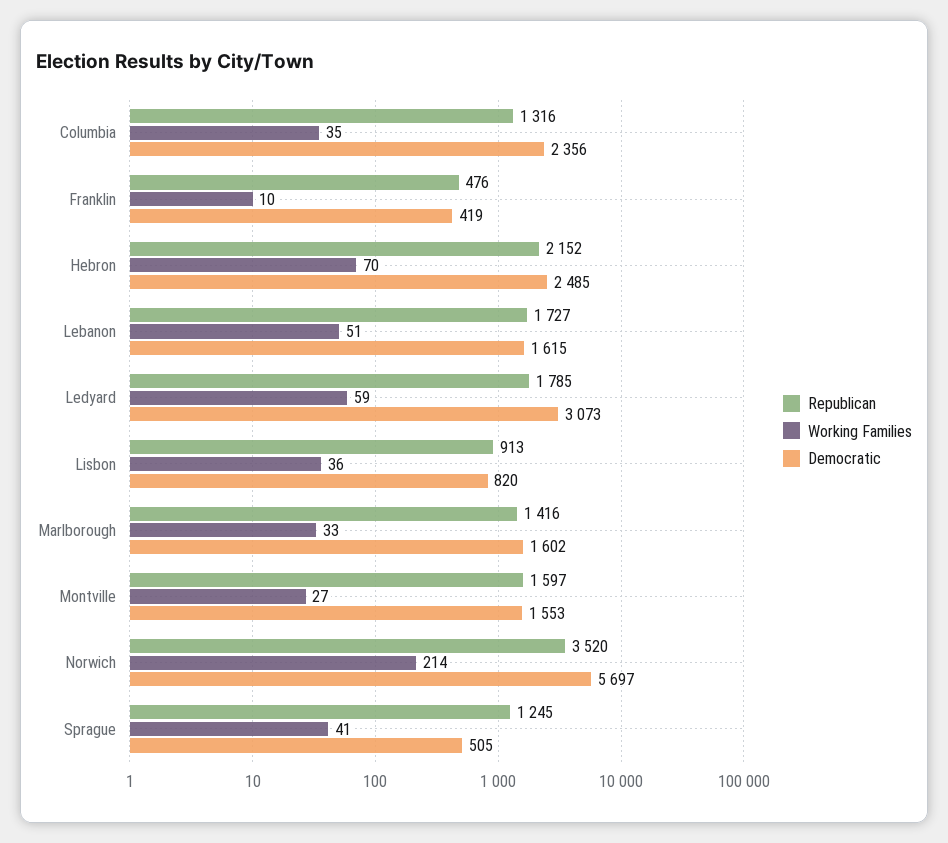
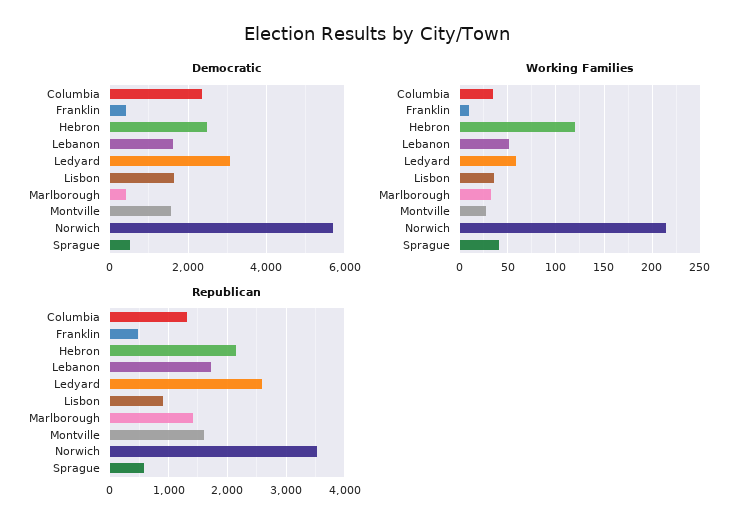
  {
    "Republican": {
      "Columbia": 1316,
      "Franklin": 476,
      "Hebron": 2152,
      "Lebanon": 1727,
-     "Ledyard": 1785,
+     "Ledyard": 2600,
      "Lisbon": 913,
      "Marlborough": 1416,
      "Montville": 1597,
      "Norwich": 3520,
-     "Sprague": 1245
+     "Sprague": 600
    },
    "Working Families": {
      "Columbia": 35,
      "Franklin": 10,
-     "Hebron": 70,
+     "Hebron": 120,
      "Lebanon": 51,
      "Ledyard": 59,
      "Lisbon": 36,
      "Marlborough": 33,
      "Montville": 27,
      "Norwich": 214,
      "Sprague": 41
    },
    "Democratic": {
      "Columbia": 2356,
      "Franklin": 419,
      "Hebron": 2485,
      "Lebanon": 1615,
      "Ledyard": 3073,
-     "Lisbon": 820,
+     "Lisbon": 1600,
-     "Marlborough": 1602,
+     "Marlborough": 400,
      "Montville": 1553,
      "Norwich": 5697,
      "Sprague": 505
    }
  }

